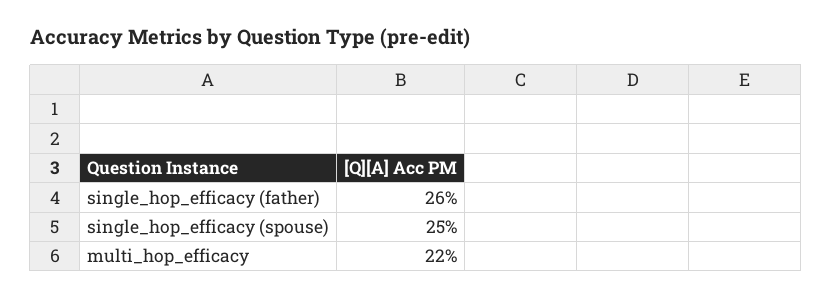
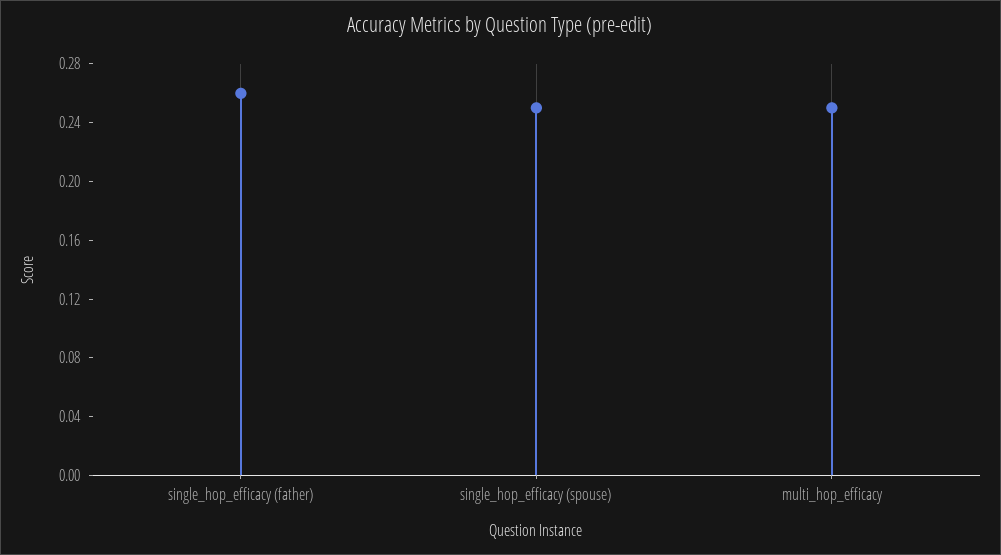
  {
    "single_hop_efficacy (father)": 0.26,
    "single_hop_efficacy (spouse)": 0.25,
-   "multi_hop_efficacy": 0.22
+   "multi_hop_efficacy": 0.25
  }

